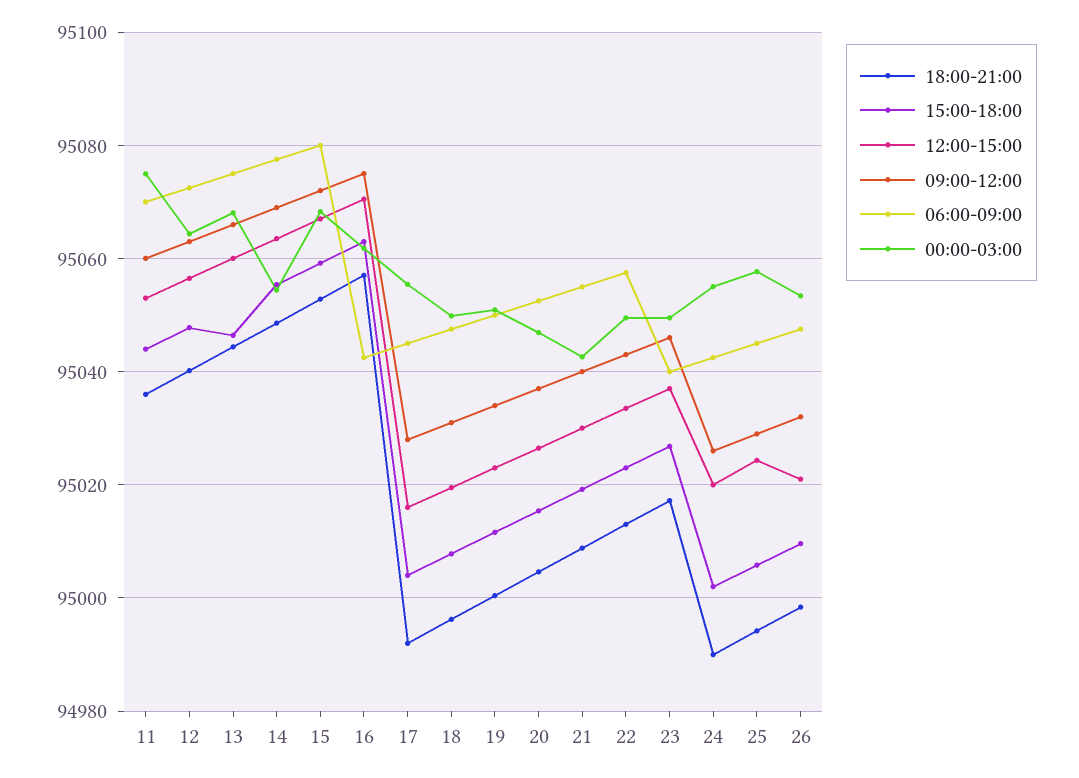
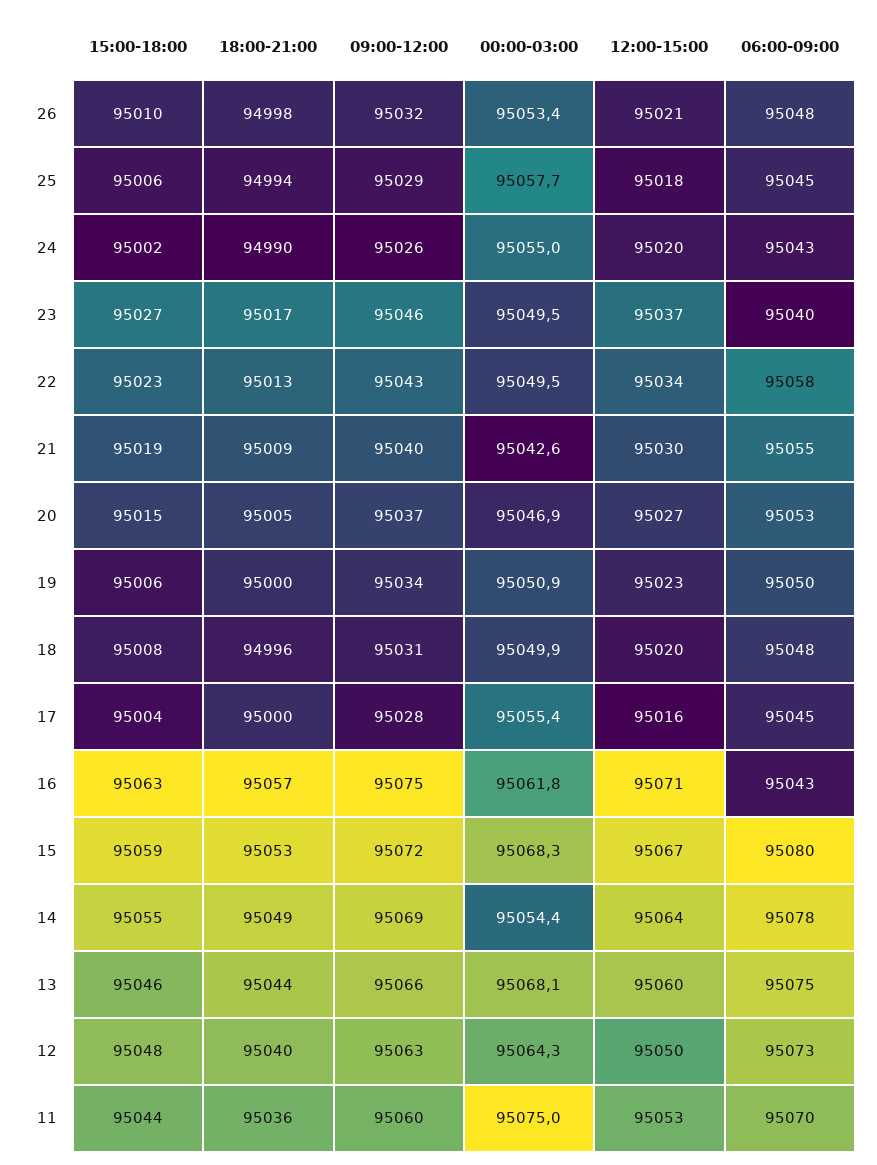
  {
    "18:00-21:00": {
      "11": 95036,
      "12": 95040,
      "13": 95044,
      "14": 95049,
      "15": 95053,
      "16": 95057,
-     "17": 94992,
+     "17": 95000,
      "18": 94996,
      "19": 95000,
      "20": 95005,
      "21": 95009,
      "22": 95013,
      "23": 95017,
      "24": 94990,
      "25": 94994,
      "26": 94998
    },
    "15:00-18:00": {
      "11": 95044,
      "12": 95048,
      "13": 95046,
      "14": 95055,
      "15": 95059,
      "16": 95063,
      "17": 95004,
      "18": 95008,
-     "19": 95012,
+     "19": 95006,
      "20": 95015,
      "21": 95019,
      "22": 95023,
      "23": 95027,
      "24": 95002,
      "25": 95006,
      "26": 95010
    },
    "12:00-15:00": {
      "11": 95053,
-     "12": 95056,
+     "12": 95050,
      "13": 95060,
      "14": 95064,
      "15": 95067,
      "16": 95071,
      "17": 95016,
      "18": 95020,
      "19": 95023,
      "20": 95027,
      "21": 95030,
      "22": 95034,
      "23": 95037,
      "24": 95020,
-     "25": 95024,
+     "25": 95018,
      "26": 95021
    },
    "09:00-12:00": {
      "11": 95060,
      "12": 95063,
      "13": 95066,
      "14": 95069,
      "15": 95072,
      "16": 95075,
      "17": 95028,
      "18": 95031,
      "19": 95034,
      "20": 95037,
      "21": 95040,
      "22": 95043,
      "23": 95046,
      "24": 95026,
      "25": 95029,
      "26": 95032
    },
    "06:00-09:00": {
      "11": 95070,
      "12": 95073,
      "13": 95075,
      "14": 95078,
      "15": 95080,
      "16": 95043,
      "17": 95045,
      "18": 95048,
      "19": 95050,
      "20": 95053,
      "21": 95055,
      "22": 95058,
      "23": 95040,
      "24": 95043,
      "25": 95045,
      "26": 95048
    },
    "00:00-03:00": {
      "11": 95075,
      "12": 95064.3,
      "13": 95068.1,
      "14": 95054.4,
      "15": 95068.3,
      "16": 95061.8,
      "17": 95055.4,
      "18": 95049.9,
      "19": 95050.9,
      "20": 95046.9,
      "21": 95042.6,
      "22": 95049.5,
      "23": 95049.5,
      "24": 95055,
      "25": 95057.7,
      "26": 95053.4
    }
  }

